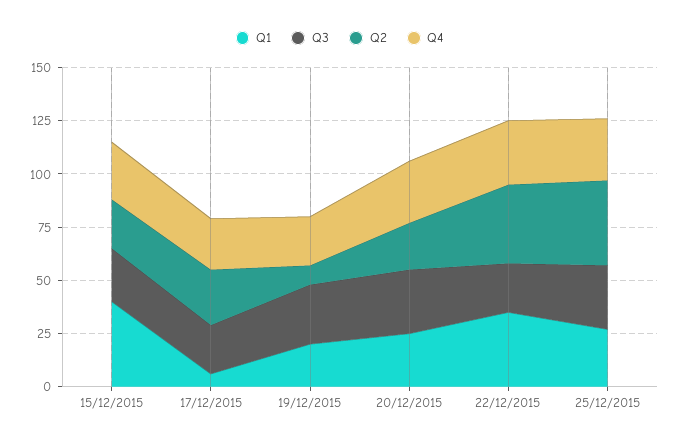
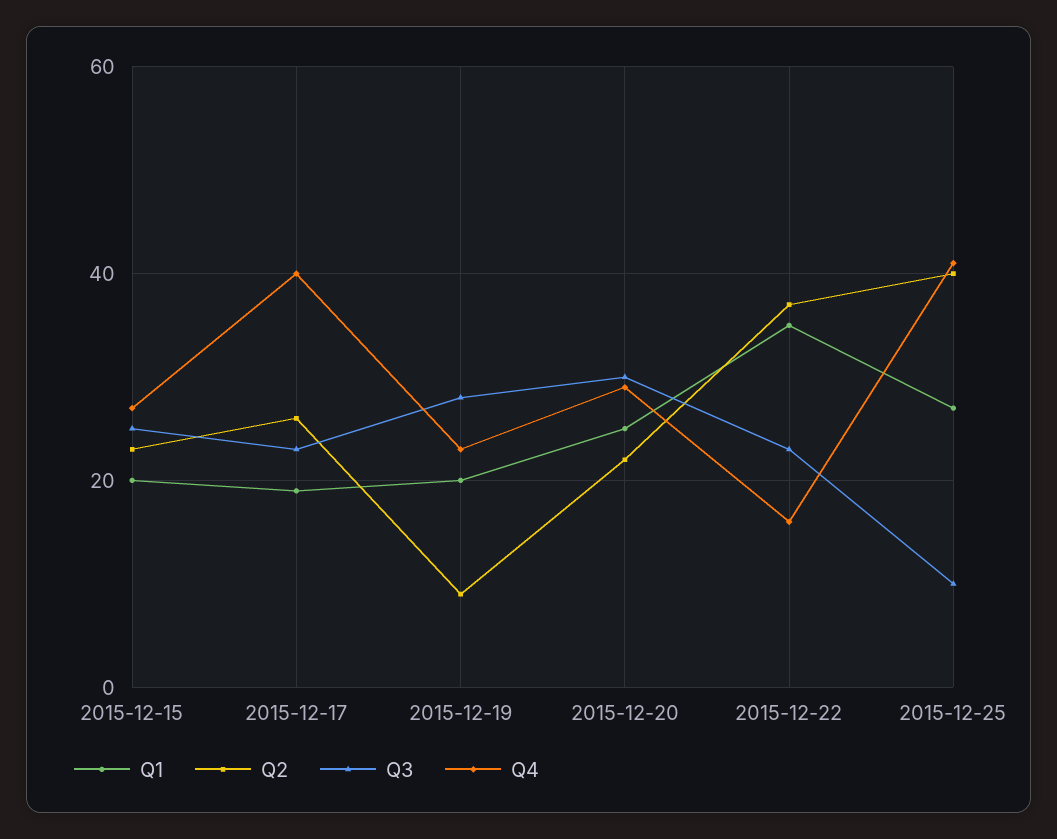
  {
    "Q1": {
-     "15/12/2015": 40,
+     "15/12/2015": 20,
-     "17/12/2015": 5,
+     "17/12/2015": 20,
      "19/12/2015": 20,
      "20/12/2015": 25,
      "22/12/2015": 35,
      "25/12/2015": 25
    },
    "Q3": {
      "15/12/2015": 25,
      "17/12/2015": 25,
      "19/12/2015": 30,
      "20/12/2015": 30,
      "22/12/2015": 25,
-     "25/12/2015": 30
+     "25/12/2015": 10
    },
    "Q2": {
      "15/12/2015": 25,
      "17/12/2015": 25,
      "19/12/2015": 10,
      "20/12/2015": 20,
      "22/12/2015": 35,
      "25/12/2015": 40
    },
    "Q4": {
      "15/12/2015": 25,
-     "17/12/2015": 25,
+     "17/12/2015": 40,
      "19/12/2015": 25,
      "20/12/2015": 30,
-     "22/12/2015": 30,
+     "22/12/2015": 15,
-     "25/12/2015": 30
+     "25/12/2015": 40
    }
  }

